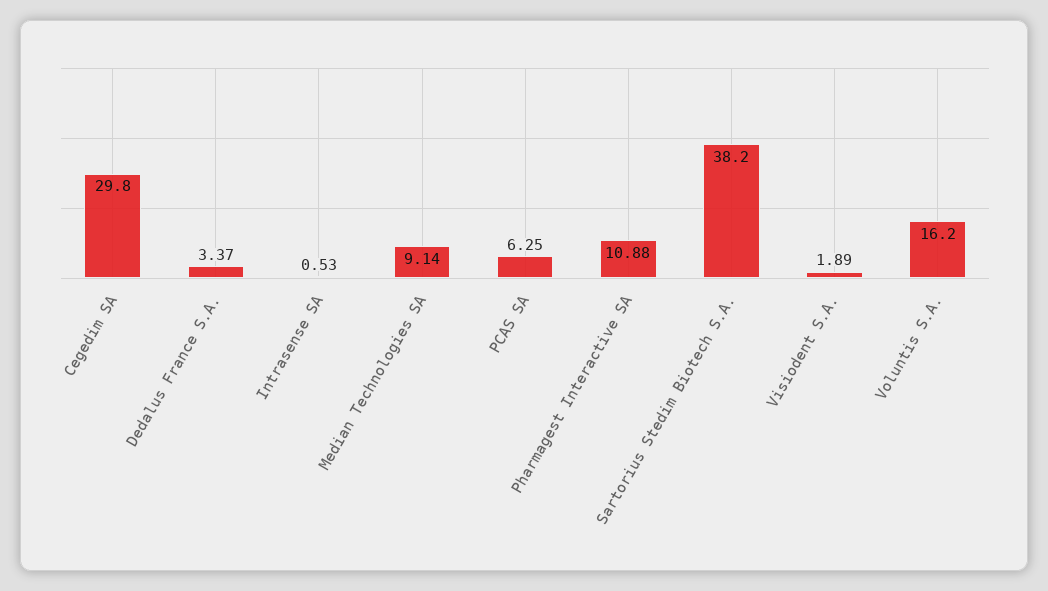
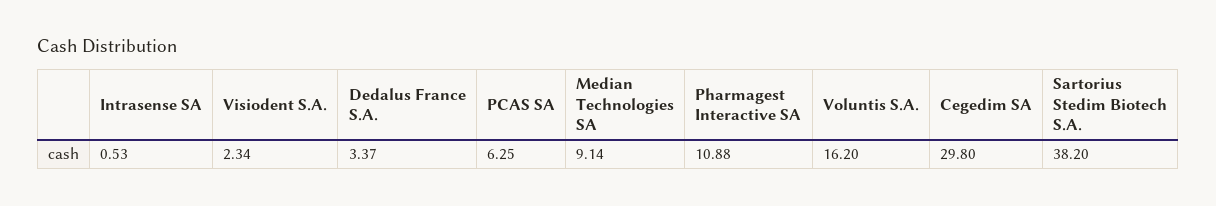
  {
    "Cegedim SA": 29.8,
    "Dedalus France S.A.": 3.37,
    "Intrasense SA": 0.53,
    "Median Technologies SA": 9.14,
    "PCAS SA": 6.25,
    "Pharmagest Interactive SA": 10.88,
    "Sartorius Stedim Biotech S.A.": 38.2,
-   "Visiodent S.A.": 1.89,
+   "Visiodent S.A.": 2.34,
    "Voluntis S.A.": 16.2
  }

